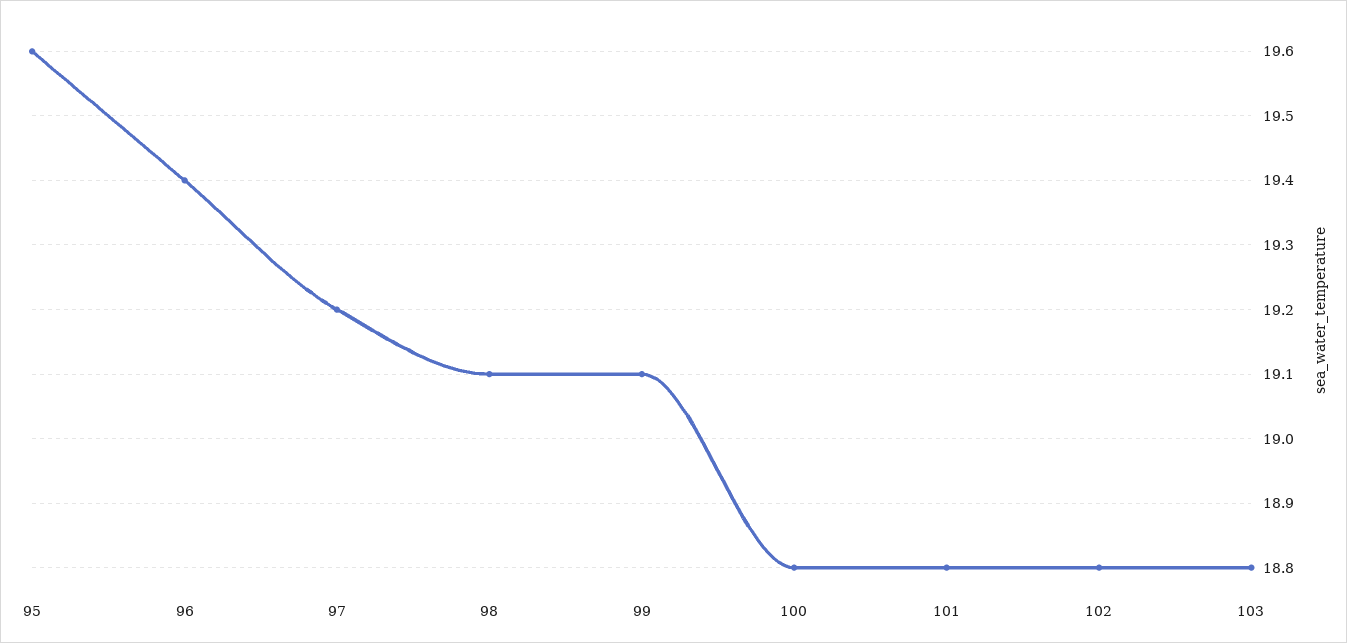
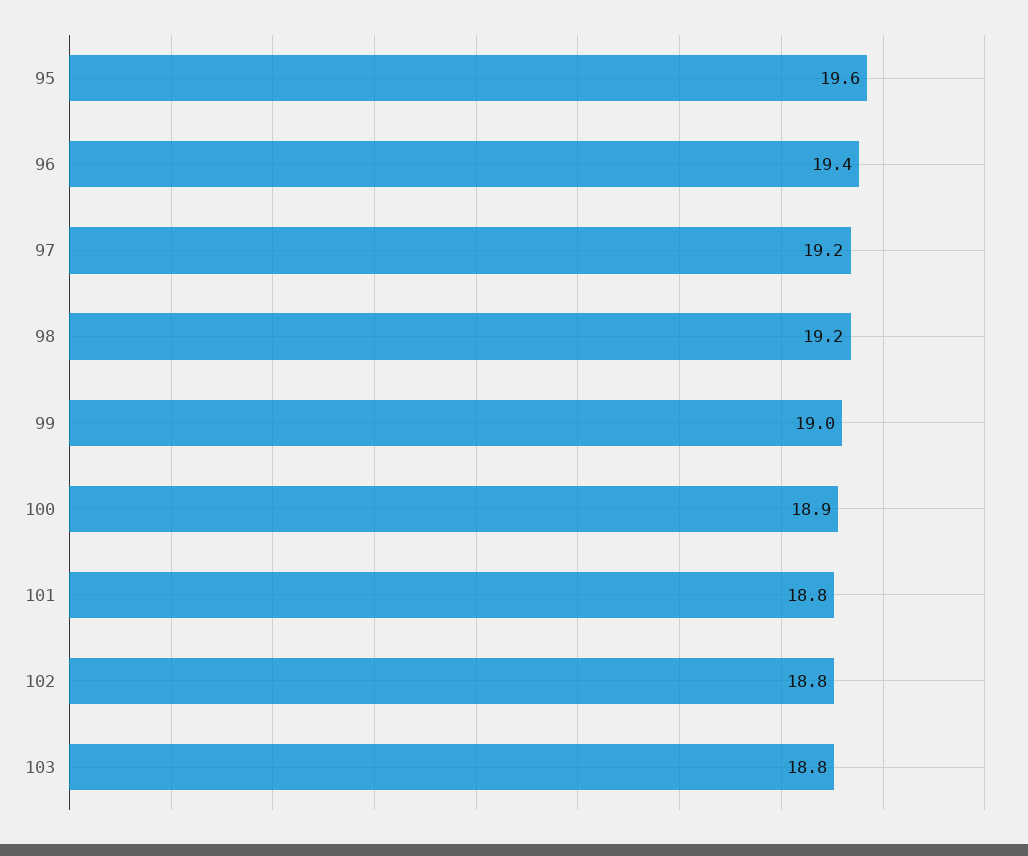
  {
    "95": 19.6,
    "96": 19.4,
    "97": 19.2,
-   "98": 19.1,
+   "98": 19.2,
-   "99": 19.1,
+   "99": 19,
-   "100": 18.8,
+   "100": 18.9,
    "101": 18.8,
    "102": 18.8,
    "103": 18.8
  }

